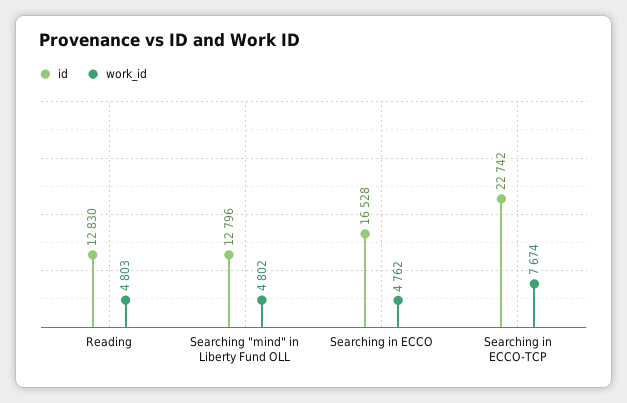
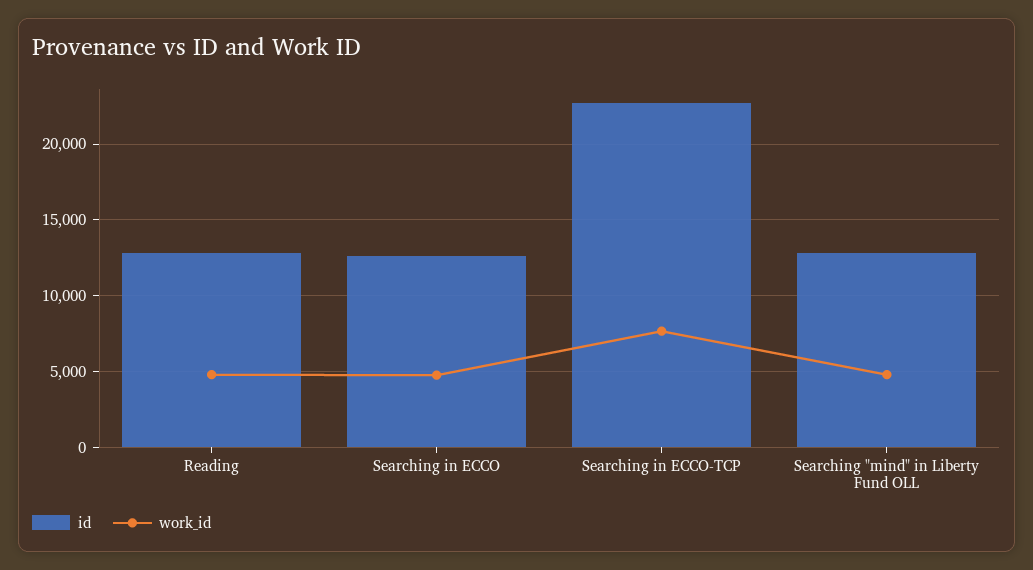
  {
    "id": {
      "Reading": 12830,
      "Searching \"mind\" in Liberty Fund OLL": 12796,
-     "Searching in ECCO": 16528,
+     "Searching in ECCO": 12500,
      "Searching in ECCO-TCP": 22742
    },
    "work_id": {
      "Reading": 4803,
      "Searching \"mind\" in Liberty Fund OLL": 4802,
      "Searching in ECCO": 4762,
      "Searching in ECCO-TCP": 7674
    }
  }

